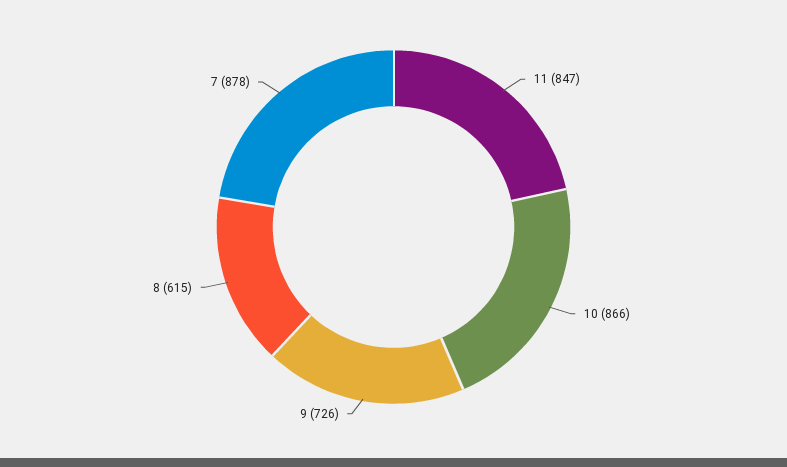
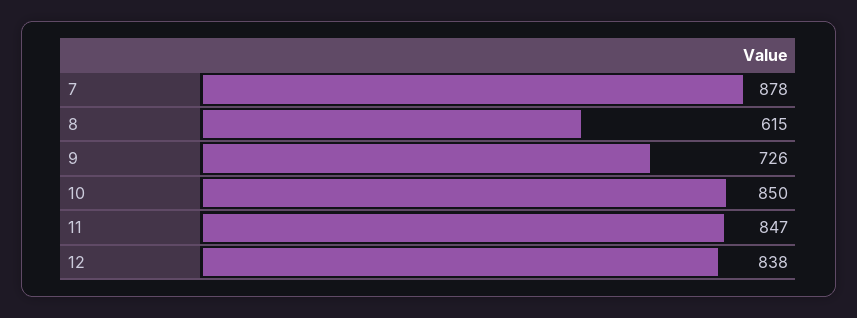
  {
    "11": 847,
-   "10": 866,
+   "10": 850,
    "9": 726,
    "8": 615,
-   "7": 878
+   "7": 878,
+   "12": 838
  }

